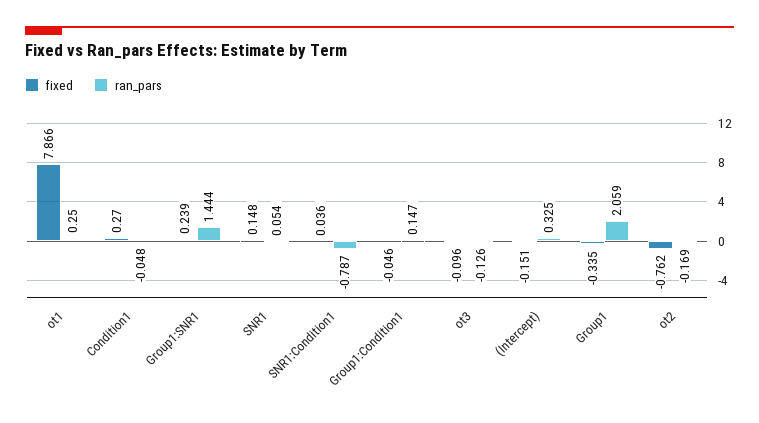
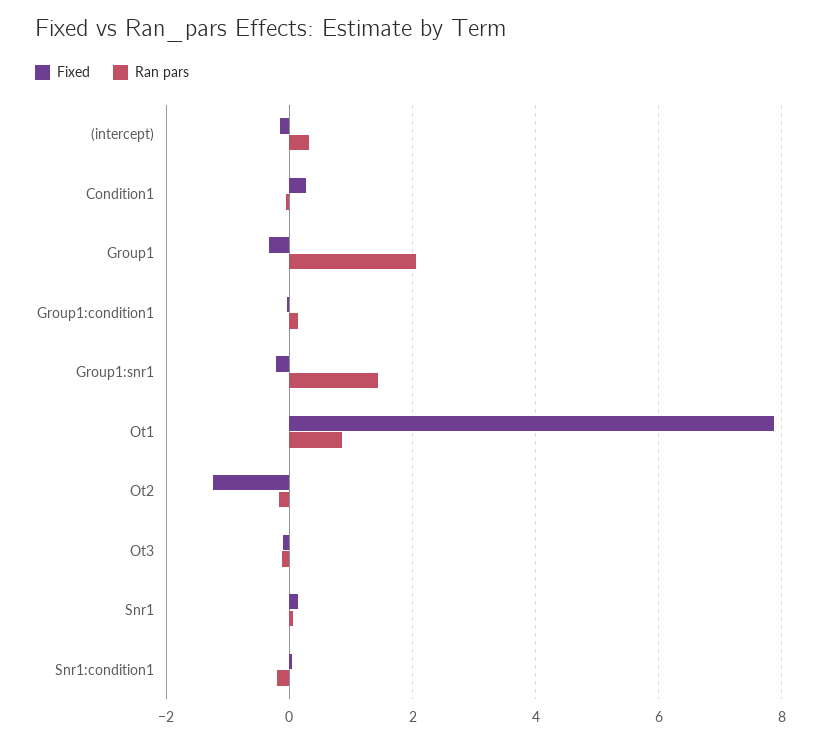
  {
    "fixed": {
      "ot1": 7.866,
      "Condition1": 0.27,
-     "Group1:SNR1": 0.239,
+     "Group1:SNR1": -0.2,
      "SNR1": 0.148,
      "SNR1:Condition1": 0.036,
      "Group1:Condition1": -0.046,
      "ot3": -0.096,
      "(Intercept)": -0.151,
      "Group1": -0.335,
-     "ot2": -0.762
+     "ot2": -1.2
    },
    "ran_pars": {
-     "ot1": 0.25,
+     "ot1": 0.8,
      "Condition1": -0.048,
      "Group1:SNR1": 1.444,
      "SNR1": 0.054,
-     "SNR1:Condition1": -0.787,
+     "SNR1:Condition1": -0.2,
      "Group1:Condition1": 0.147,
      "ot3": -0.126,
      "(Intercept)": 0.325,
      "Group1": 2.059,
      "ot2": -0.169
    }
  }

